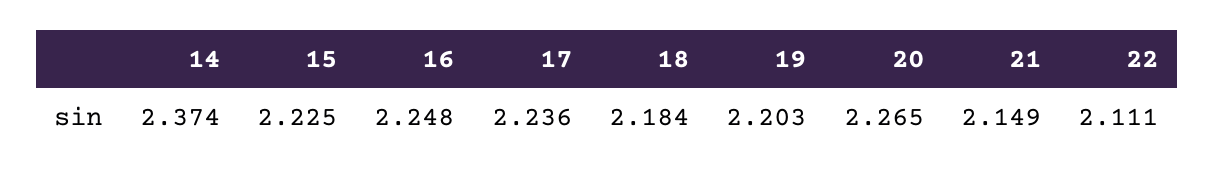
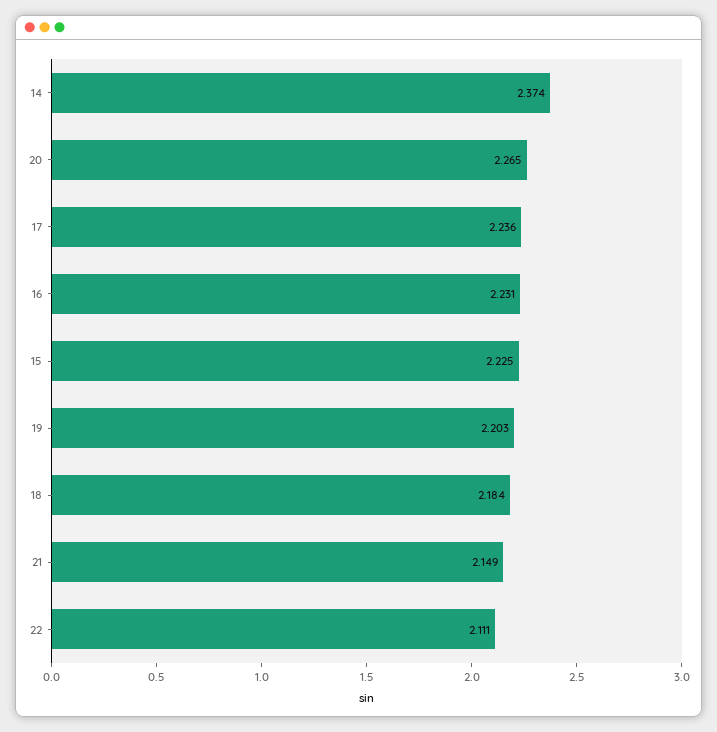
  {
    "14": 2.374,
    "15": 2.225,
-   "16": 2.248,
+   "16": 2.231,
    "17": 2.236,
    "18": 2.184,
    "19": 2.203,
    "20": 2.265,
    "21": 2.149,
    "22": 2.111
  }

